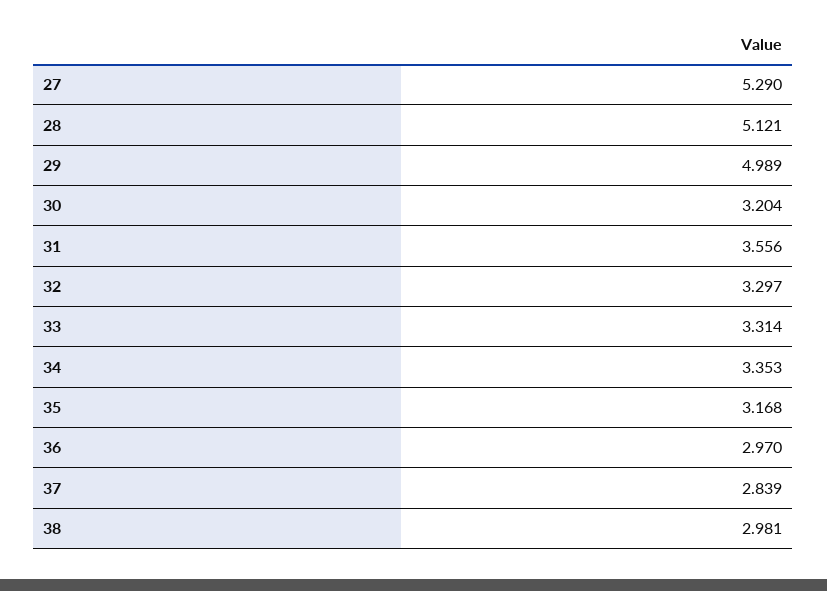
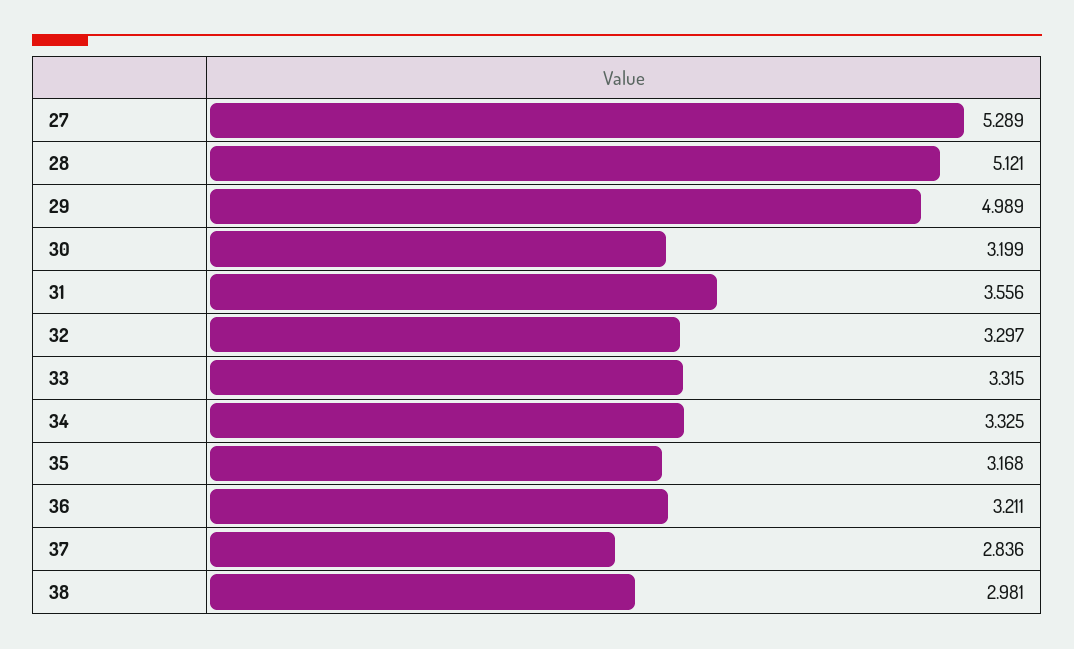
  {
-   "27": 5.29,
+   "27": 5.289,
    "28": 5.121,
    "29": 4.989,
-   "30": 3.204,
+   "30": 3.199,
    "31": 3.556,
    "32": 3.297,
-   "33": 3.314,
+   "33": 3.315,
-   "34": 3.353,
+   "34": 3.325,
    "35": 3.168,
-   "36": 2.97,
+   "36": 3.211,
-   "37": 2.839,
+   "37": 2.836,
    "38": 2.981
  }

